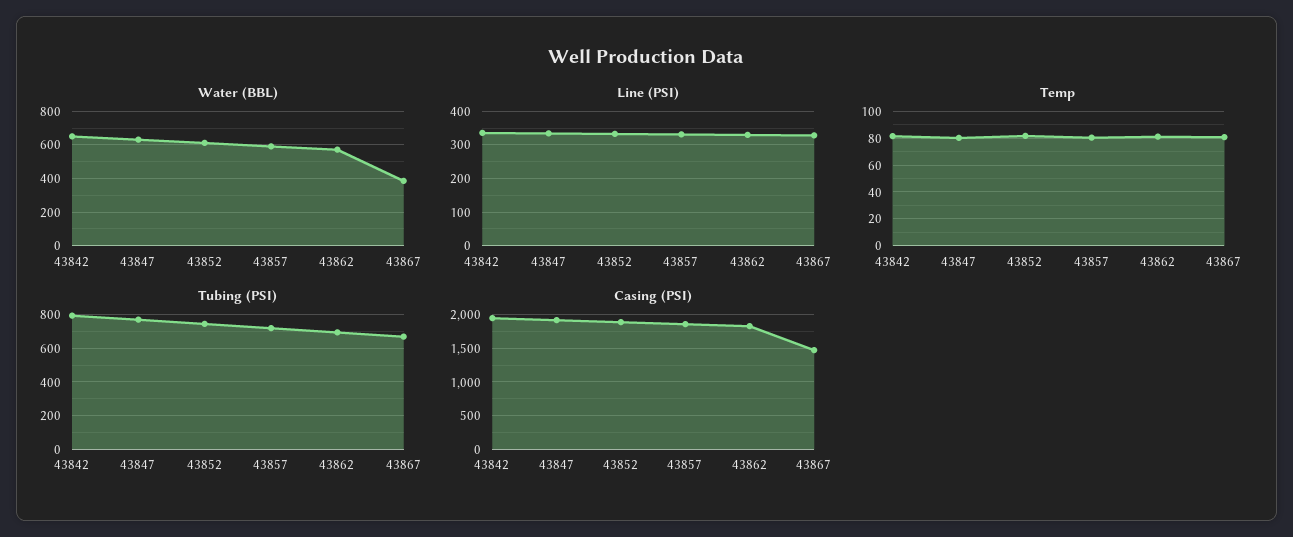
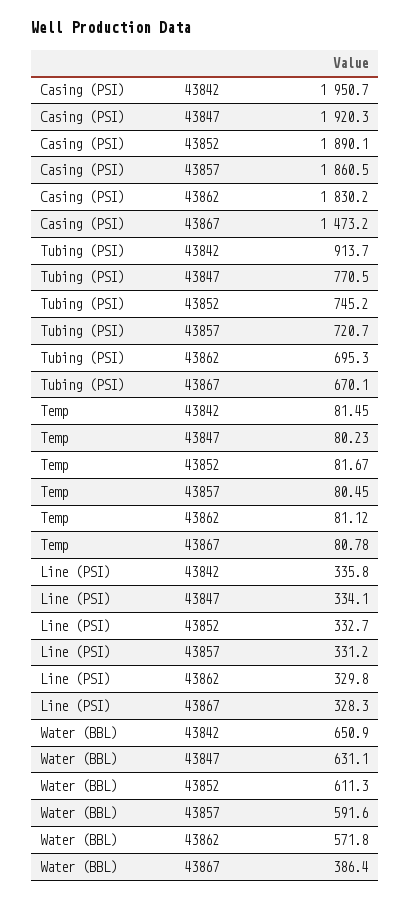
  {
    "Water (BBL)": {
      "43842": 650.9,
      "43847": 631.1,
      "43852": 611.3,
      "43857": 591.6,
      "43862": 571.8,
      "43867": 386.4
    },
    "Line (PSI)": {
      "43842": 335.8,
      "43847": 334.1,
      "43852": 332.7,
      "43857": 331.2,
      "43862": 329.8,
      "43867": 328.3
    },
    "Temp": {
      "43842": 81.45,
      "43847": 80.23,
      "43852": 81.67,
      "43857": 80.45,
      "43862": 81.12,
      "43867": 80.78
    },
    "Tubing (PSI)": {
-     "43842": 800,
+     "43842": 913.7,
      "43847": 770.5,
      "43852": 745.2,
      "43857": 720.7,
      "43862": 695.3,
      "43867": 670.1
    },
    "Casing (PSI)": {
      "43842": 1950.7,
      "43847": 1920.3,
      "43852": 1890.1,
      "43857": 1860.5,
      "43862": 1830.2,
      "43867": 1473.2
    }
  }

